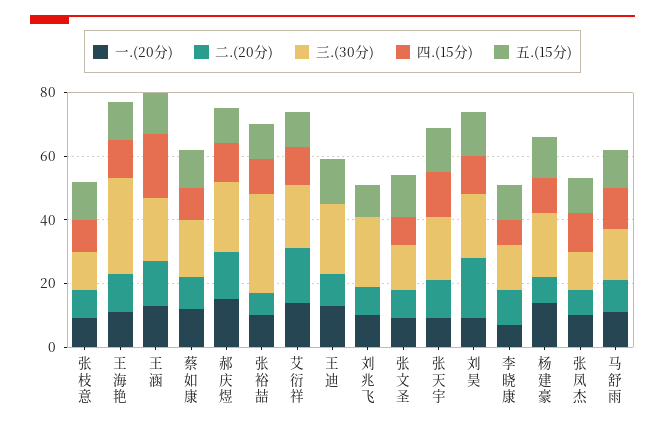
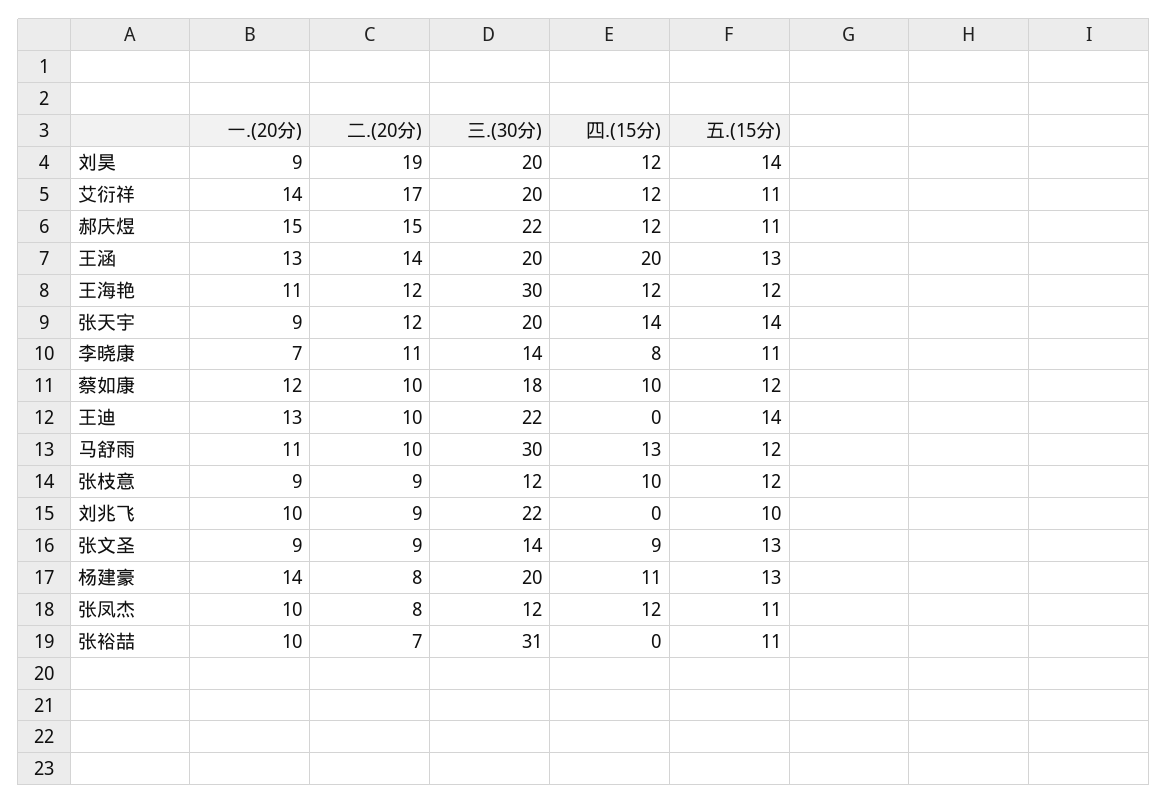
  {
    "一.(20分)": {
      "张枝意": 9,
      "王海艳": 11,
      "王涵": 13,
      "蔡如康": 12,
      "郝庆煜": 15,
      "张裕喆": 10,
      "艾衍祥": 14,
      "王迪": 13,
      "刘兆飞": 10,
      "张文圣": 9,
      "张天宇": 9,
      "刘昊": 9,
      "李晓康": 7,
      "杨建豪": 14,
      "张凤杰": 10,
      "马舒雨": 11
    },
    "二.(20分)": {
      "张枝意": 9,
      "王海艳": 12,
      "王涵": 14,
      "蔡如康": 10,
      "郝庆煜": 15,
      "张裕喆": 7,
      "艾衍祥": 17,
      "王迪": 10,
      "刘兆飞": 9,
      "张文圣": 9,
      "张天宇": 12,
      "刘昊": 19,
      "李晓康": 11,
      "杨建豪": 8,
      "张凤杰": 8,
      "马舒雨": 10
    },
    "三.(30分)": {
      "张枝意": 12,
      "王海艳": 30,
      "王涵": 20,
      "蔡如康": 18,
      "郝庆煜": 22,
      "张裕喆": 31,
      "艾衍祥": 20,
      "王迪": 22,
      "刘兆飞": 22,
      "张文圣": 14,
      "张天宇": 20,
      "刘昊": 20,
      "李晓康": 14,
      "杨建豪": 20,
      "张凤杰": 12,
-     "马舒雨": 15
+     "马舒雨": 30
    },
    "四.(15分)": {
      "张枝意": 10,
      "王海艳": 12,
      "王涵": 20,
      "蔡如康": 10,
      "郝庆煜": 12,
-     "张裕喆": 10,
+     "张裕喆": 0,
      "艾衍祥": 12,
      "王迪": 0,
      "刘兆飞": 0,
      "张文圣": 9,
      "张天宇": 14,
      "刘昊": 12,
      "李晓康": 8,
      "杨建豪": 11,
      "张凤杰": 12,
      "马舒雨": 13
    },
    "五.(15分)": {
      "张枝意": 12,
      "王海艳": 12,
      "王涵": 13,
      "蔡如康": 12,
      "郝庆煜": 11,
      "张裕喆": 11,
      "艾衍祥": 11,
      "王迪": 14,
      "刘兆飞": 10,
      "张文圣": 13,
      "张天宇": 14,
      "刘昊": 14,
      "李晓康": 11,
      "杨建豪": 13,
      "张凤杰": 11,
      "马舒雨": 12
    }
  }

